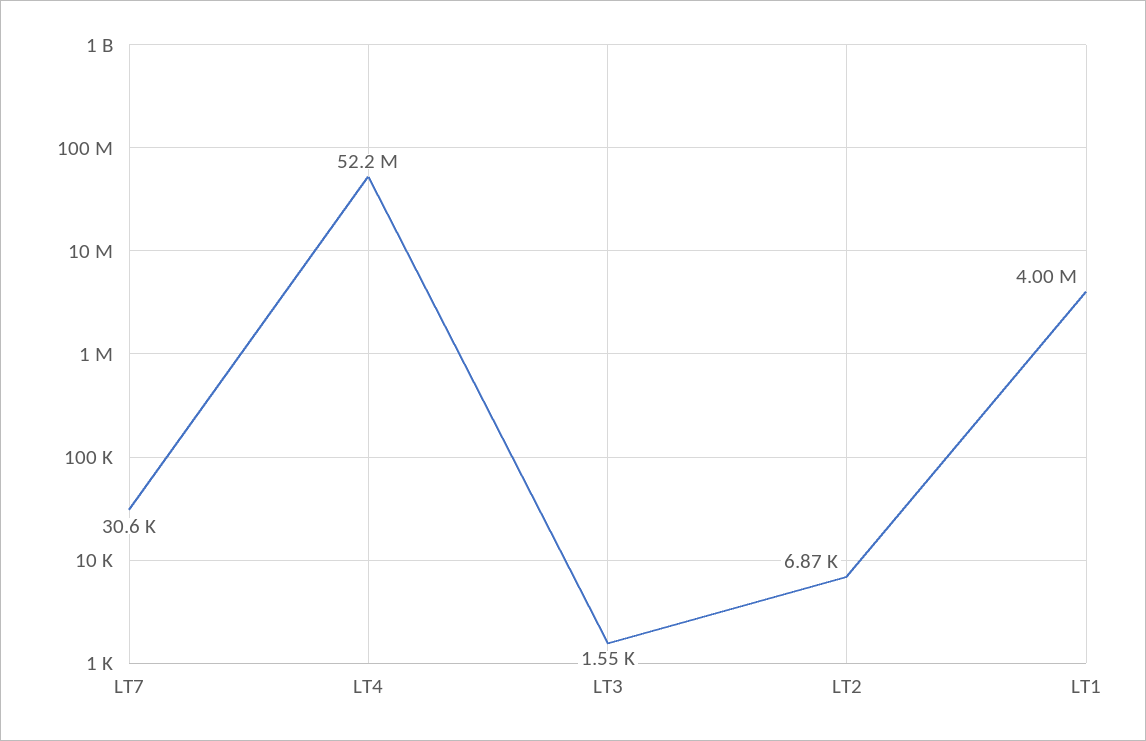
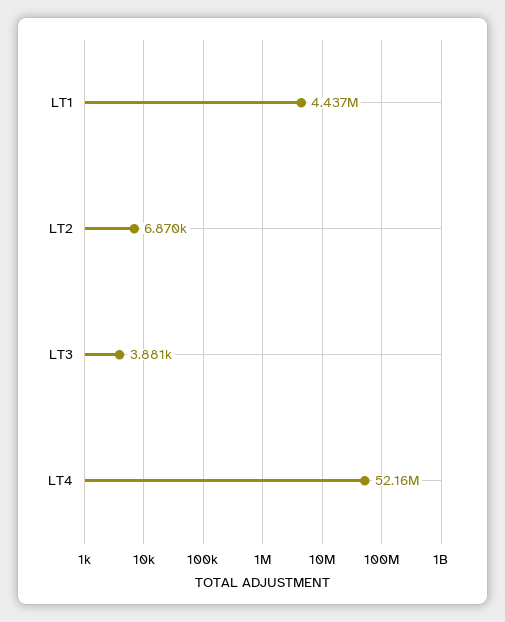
  {
-   "LT7": 30600,
    "LT4": 52160000,
-   "LT3": 1550,
+   "LT3": 3881,
    "LT2": 6870,
-   "LT1": 4000000
+   "LT1": 4437000
  }

